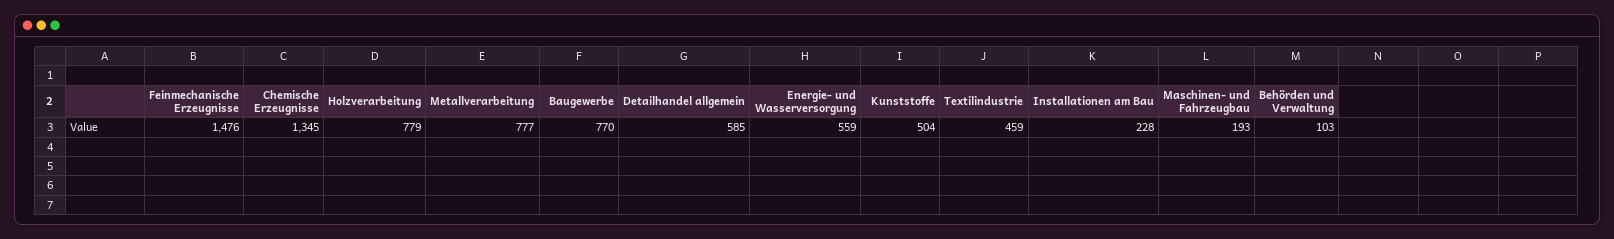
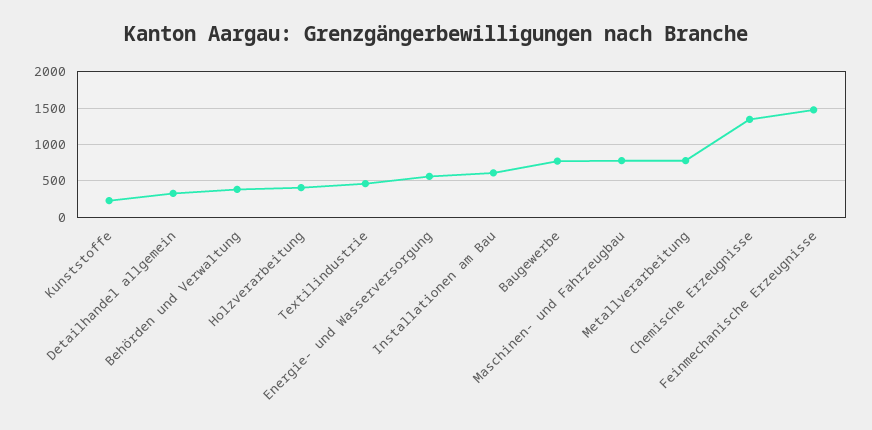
  {
    "Feinmechanische Erzeugnisse": 1476,
    "Chemische Erzeugnisse": 1345,
-   "Holzverarbeitung": 779,
+   "Holzverarbeitung": 400,
    "Metallverarbeitung": 777,
    "Baugewerbe": 770,
-   "Detailhandel allgemein": 585,
+   "Detailhandel allgemein": 300,
    "Energie- und Wasserversorgung": 559,
-   "Kunststoffe": 504,
+   "Kunststoffe": 200,
    "Textilindustrie": 459,
-   "Installationen am Bau": 228,
+   "Installationen am Bau": 600,
-   "Maschinen- und Fahrzeugbau": 193,
+   "Maschinen- und Fahrzeugbau": 800,
-   "Behörden und Verwaltung": 103
+   "Behörden und Verwaltung": 400
  }

